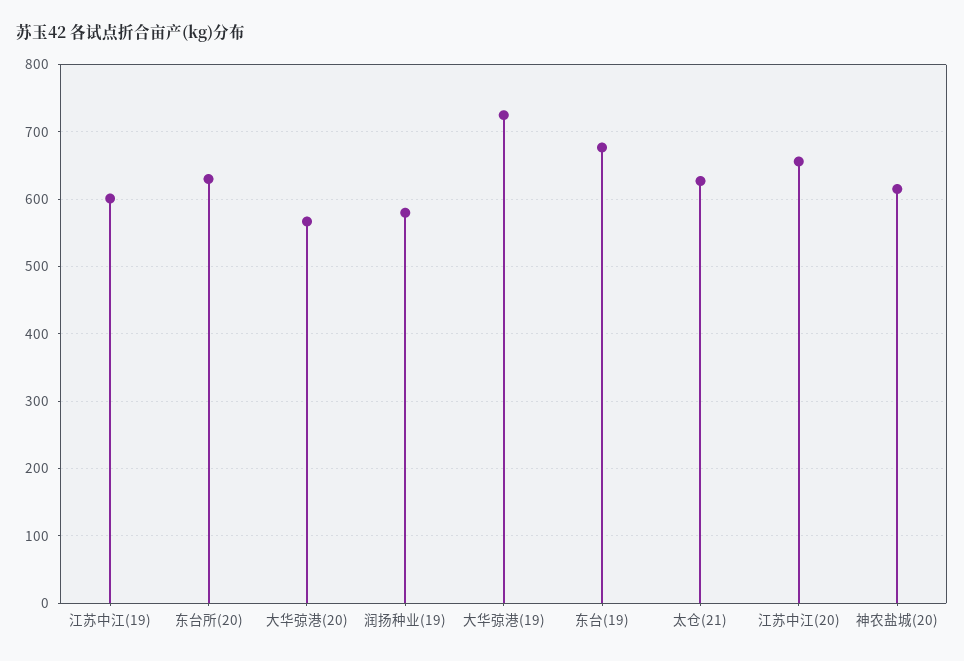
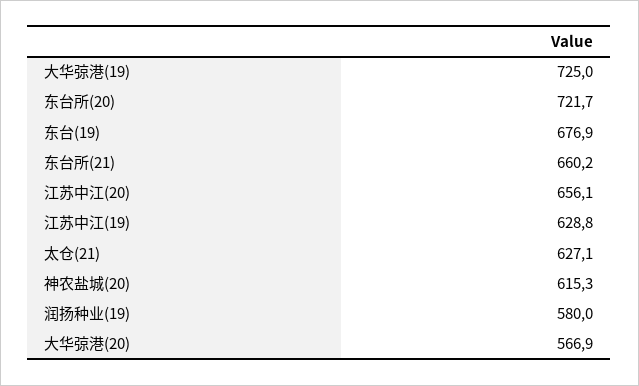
  {
-   "江苏中江(19)": 600,
+   "江苏中江(19)": 628.8,
-   "东台所(20)": 630,
+   "东台所(20)": 721.7,
    "大华弶港(20)": 566.9,
    "润扬种业(19)": 580,
    "大华弶港(19)": 725,
    "东台(19)": 676.9,
    "太仓(21)": 627.1,
    "江苏中江(20)": 656.1,
-   "神农盐城(20)": 615.3
+   "神农盐城(20)": 615.3,
+   "东台所(21)": 660.2
  }

